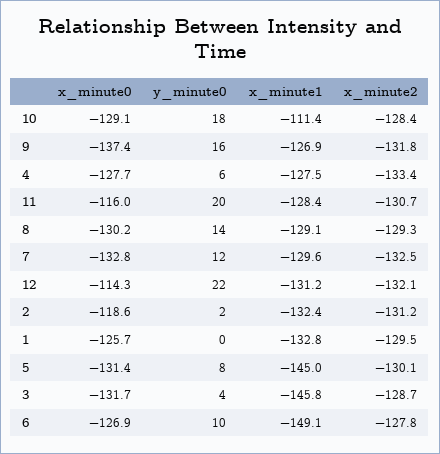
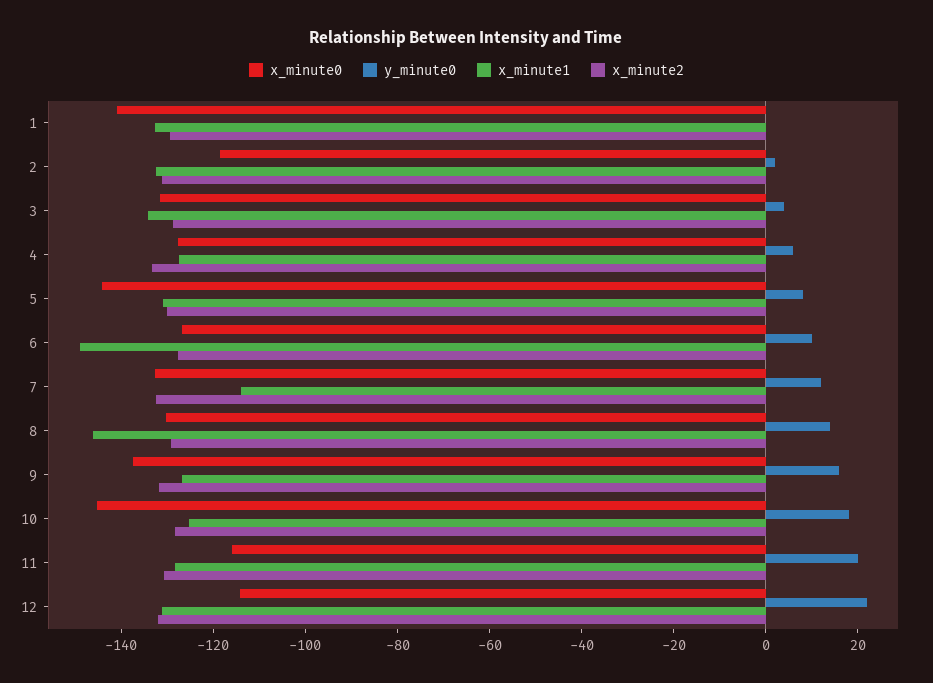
  {
    "x_minute0": {
-     "10": -129.1,
+     "10": -145,
      "9": -137.4,
      "4": -127.7,
      "11": -116,
      "8": -130.2,
      "7": -132.8,
      "12": -114.3,
      "2": -118.6,
-     "1": -125.7,
+     "1": -140,
-     "5": -131.4,
+     "5": -145,
      "3": -131.7,
      "6": -126.9
    },
    "y_minute0": {
      "10": 18,
      "9": 16,
      "4": 6,
      "11": 20,
      "8": 14,
      "7": 12,
      "12": 22,
      "2": 2,
      "1": 0,
      "5": 8,
      "3": 4,
      "6": 10
    },
    "x_minute1": {
-     "10": -111.4,
+     "10": -125,
      "9": -126.9,
      "4": -127.5,
      "11": -128.4,
-     "8": -129.1,
+     "8": -145,
-     "7": -129.6,
+     "7": -115,
      "12": -131.2,
      "2": -132.4,
      "1": -132.8,
-     "5": -145,
+     "5": -130,
-     "3": -145.8,
+     "3": -135,
      "6": -149.1
    },
    "x_minute2": {
      "10": -128.4,
      "9": -131.8,
      "4": -133.4,
      "11": -130.7,
      "8": -129.3,
      "7": -132.5,
      "12": -132.1,
      "2": -131.2,
      "1": -129.5,
      "5": -130.1,
      "3": -128.7,
      "6": -127.8
    }
  }

